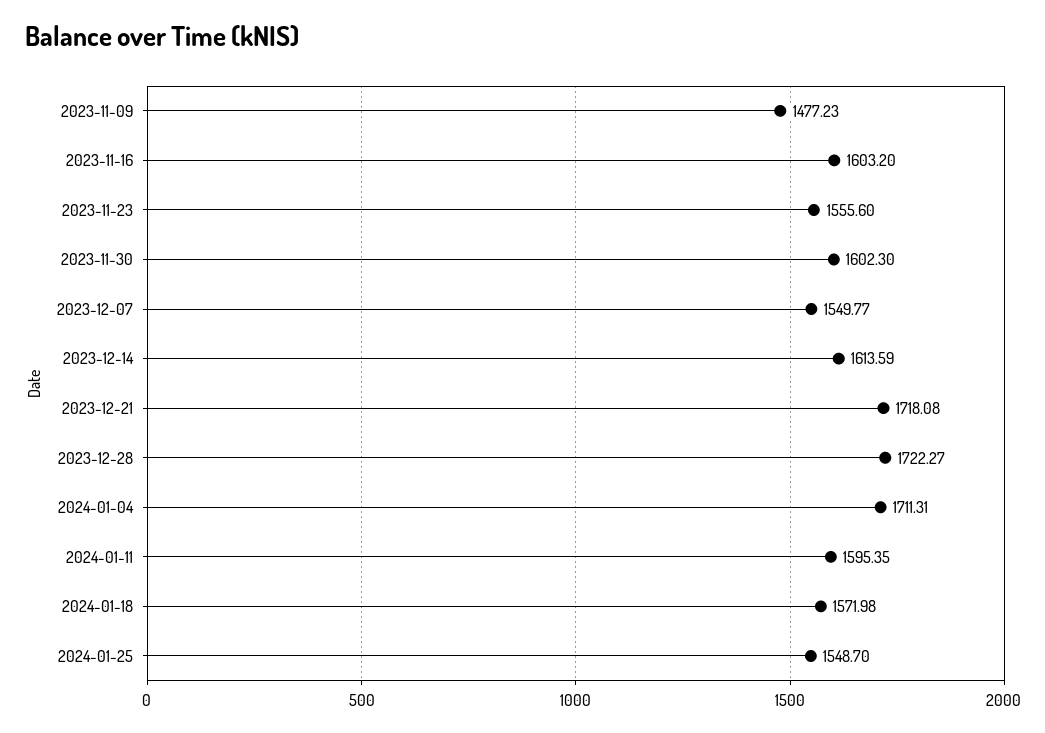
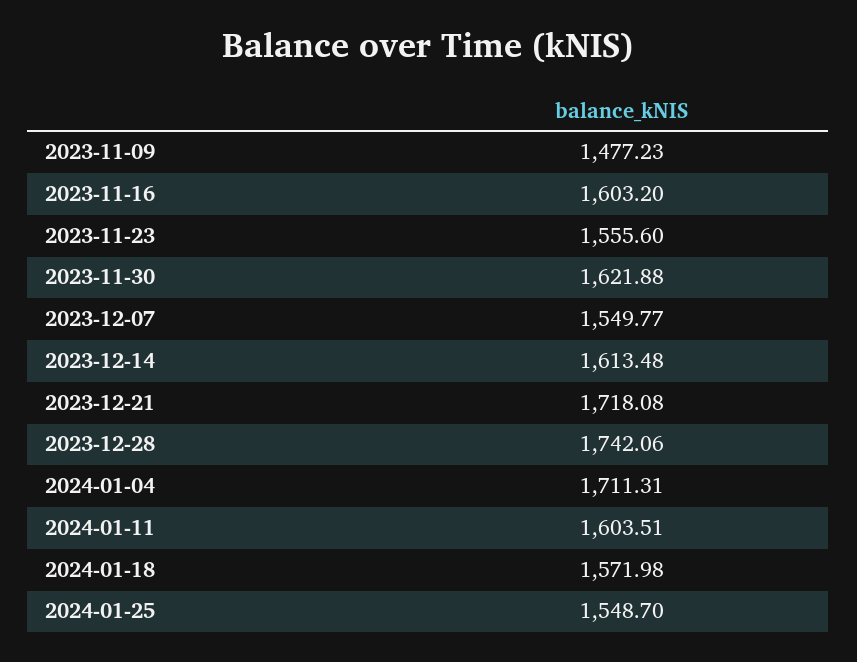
  {
    "2023-11-09": 1477.23,
    "2023-11-16": 1603.2,
    "2023-11-23": 1555.6,
-   "2023-11-30": 1602.3,
+   "2023-11-30": 1621.88,
    "2023-12-07": 1549.77,
-   "2023-12-14": 1613.59,
+   "2023-12-14": 1613.48,
    "2023-12-21": 1718.08,
-   "2023-12-28": 1722.27,
+   "2023-12-28": 1742.06,
    "2024-01-04": 1711.31,
-   "2024-01-11": 1595.35,
+   "2024-01-11": 1603.51,
    "2024-01-18": 1571.98,
    "2024-01-25": 1548.7
  }

